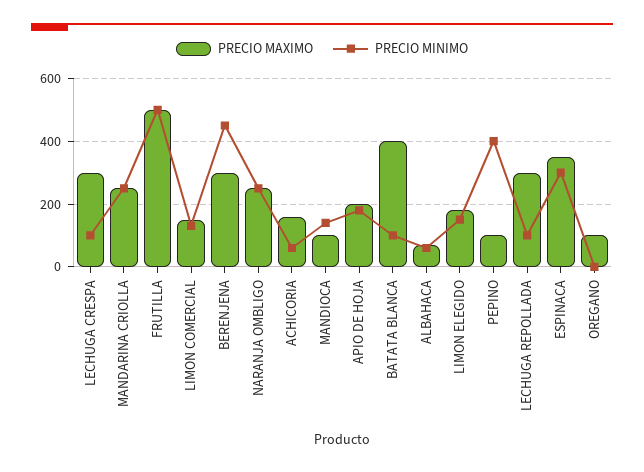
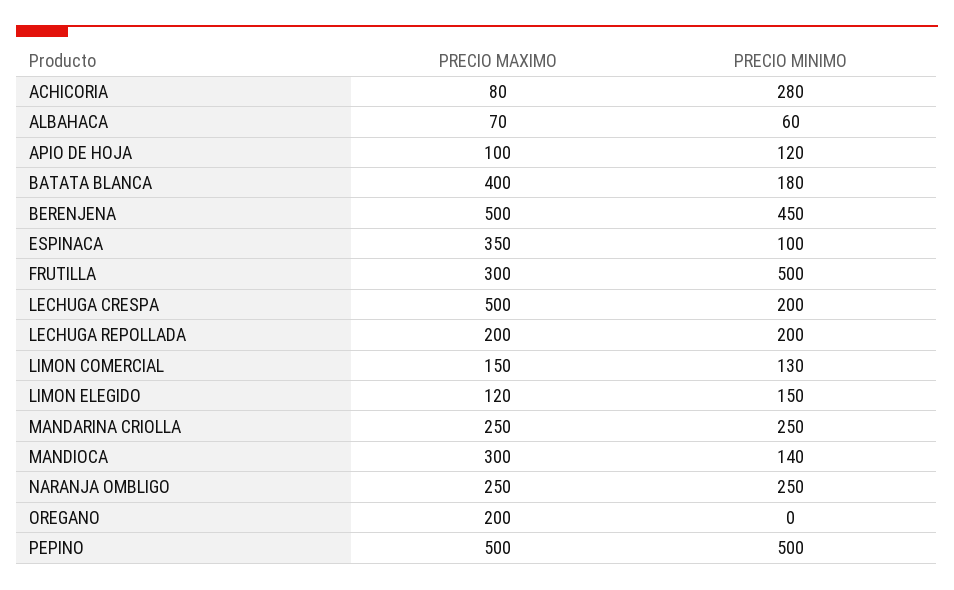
  {
    "PRECIO MAXIMO": {
-     "LECHUGA CRESPA": 300,
+     "LECHUGA CRESPA": 500,
      "MANDARINA CRIOLLA": 250,
-     "FRUTILLA": 500,
+     "FRUTILLA": 300,
      "LIMON COMERCIAL": 150,
-     "BERENJENA": 300,
+     "BERENJENA": 500,
      "NARANJA OMBLIGO": 250,
-     "ACHICORIA": 160,
+     "ACHICORIA": 80,
-     "MANDIOCA": 100,
+     "MANDIOCA": 300,
-     "APIO DE HOJA": 200,
+     "APIO DE HOJA": 100,
      "BATATA BLANCA": 400,
      "ALBAHACA": 70,
-     "LIMON ELEGIDO": 180,
+     "LIMON ELEGIDO": 120,
-     "PEPINO": 100,
+     "PEPINO": 500,
-     "LECHUGA REPOLLADA": 300,
+     "LECHUGA REPOLLADA": 200,
      "ESPINACA": 350,
-     "OREGANO": 100
+     "OREGANO": 200
    },
    "PRECIO MINIMO": {
-     "LECHUGA CRESPA": 100,
+     "LECHUGA CRESPA": 200,
      "MANDARINA CRIOLLA": 250,
      "FRUTILLA": 500,
      "LIMON COMERCIAL": 130,
      "BERENJENA": 450,
      "NARANJA OMBLIGO": 250,
-     "ACHICORIA": 60,
+     "ACHICORIA": 280,
      "MANDIOCA": 140,
-     "APIO DE HOJA": 180,
+     "APIO DE HOJA": 120,
-     "BATATA BLANCA": 100,
+     "BATATA BLANCA": 180,
      "ALBAHACA": 60,
      "LIMON ELEGIDO": 150,
-     "PEPINO": 400,
+     "PEPINO": 500,
-     "LECHUGA REPOLLADA": 100,
+     "LECHUGA REPOLLADA": 200,
-     "ESPINACA": 300,
+     "ESPINACA": 100,
      "OREGANO": 0
    }
  }

